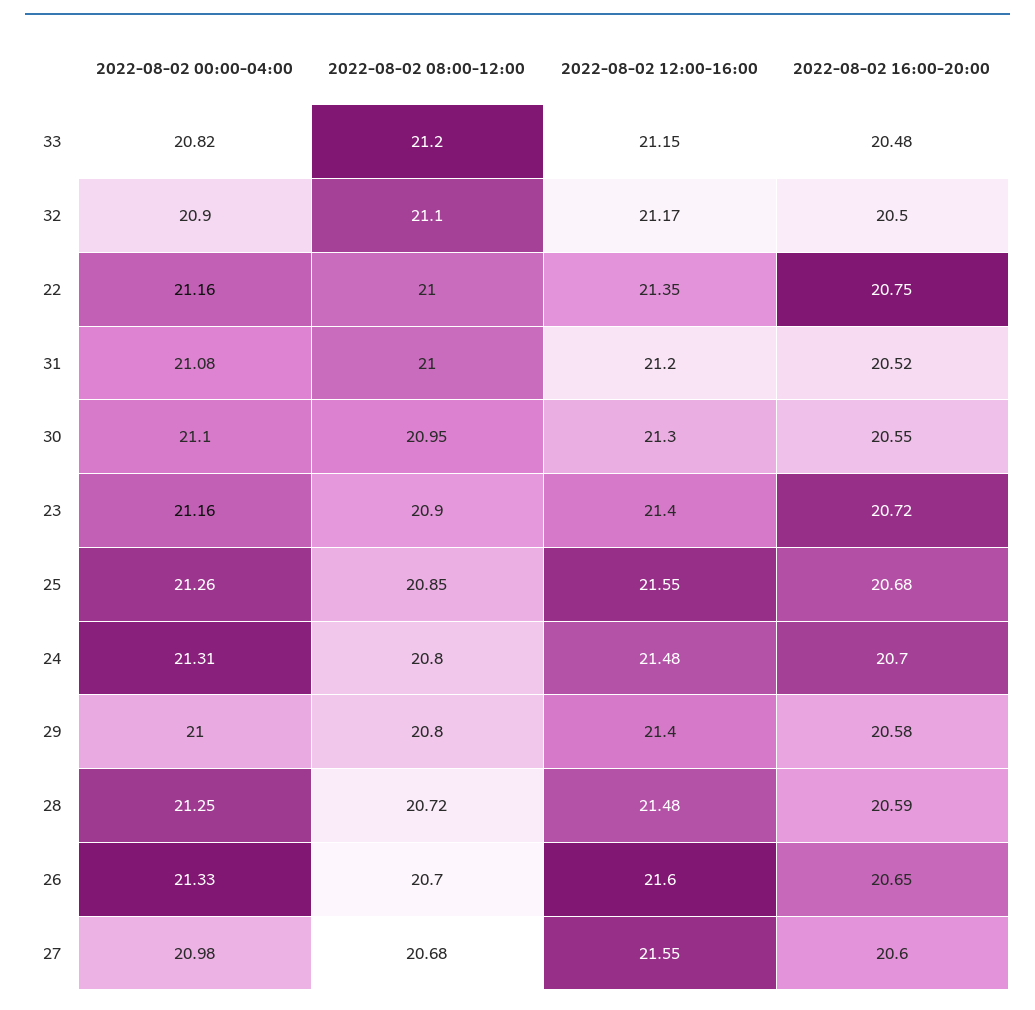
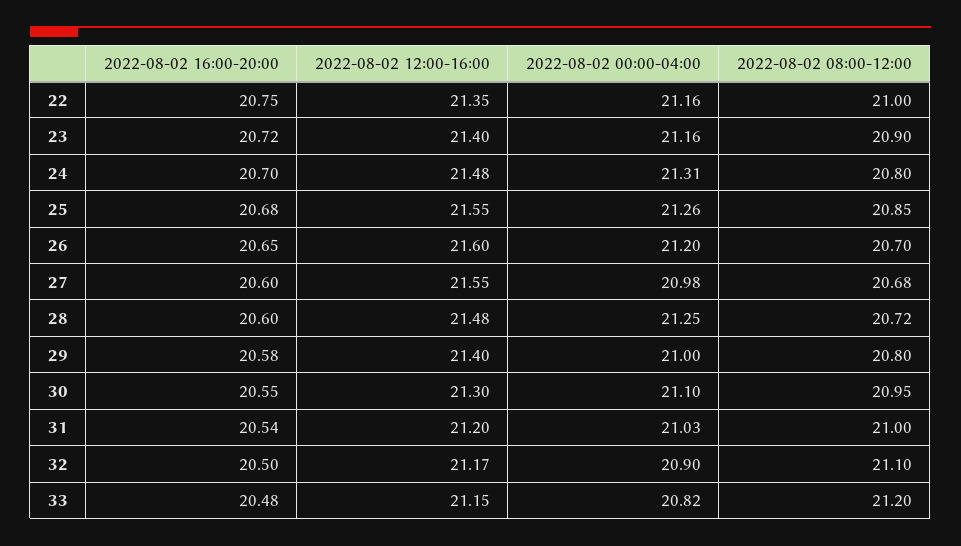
  {
    "2022-08-02 00:00-04:00": {
      "33": 20.82,
      "32": 20.9,
      "22": 21.16,
-     "31": 21.08,
+     "31": 21.03,
      "30": 21.1,
      "23": 21.16,
      "25": 21.26,
      "24": 21.31,
      "29": 21,
      "28": 21.25,
-     "26": 21.33,
+     "26": 21.2,
      "27": 20.98
    },
    "2022-08-02 08:00-12:00": {
      "33": 21.2,
      "32": 21.1,
      "22": 21,
      "31": 21,
      "30": 20.95,
      "23": 20.9,
      "25": 20.85,
      "24": 20.8,
      "29": 20.8,
      "28": 20.72,
      "26": 20.7,
      "27": 20.68
    },
    "2022-08-02 12:00-16:00": {
      "33": 21.15,
      "32": 21.17,
      "22": 21.35,
      "31": 21.2,
      "30": 21.3,
      "23": 21.4,
      "25": 21.55,
      "24": 21.48,
      "29": 21.4,
      "28": 21.48,
      "26": 21.6,
      "27": 21.55
    },
    "2022-08-02 16:00-20:00": {
      "33": 20.48,
      "32": 20.5,
      "22": 20.75,
-     "31": 20.52,
+     "31": 20.54,
      "30": 20.55,
      "23": 20.72,
      "25": 20.68,
      "24": 20.7,
      "29": 20.58,
-     "28": 20.59,
+     "28": 20.6,
      "26": 20.65,
      "27": 20.6
    }
  }

